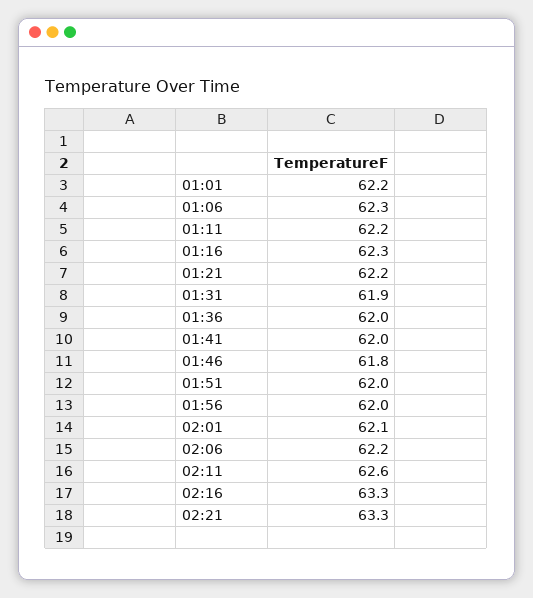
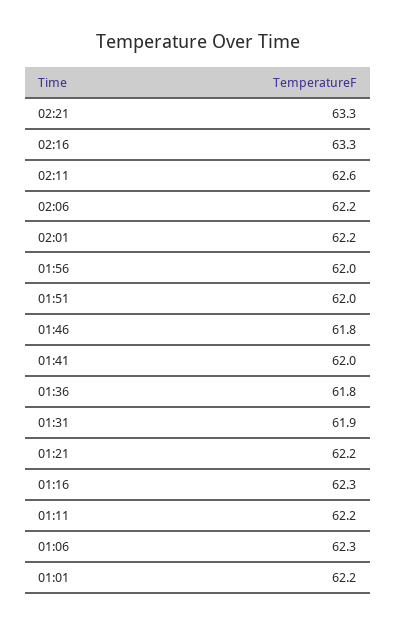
  {
    "01:01": 62.2,
    "01:06": 62.3,
    "01:11": 62.2,
    "01:16": 62.3,
    "01:21": 62.2,
    "01:31": 61.9,
-   "01:36": 62,
+   "01:36": 61.8,
    "01:41": 62,
    "01:46": 61.8,
    "01:51": 62,
    "01:56": 62,
-   "02:01": 62.1,
+   "02:01": 62.2,
    "02:06": 62.2,
    "02:11": 62.6,
    "02:16": 63.3,
    "02:21": 63.3
  }

